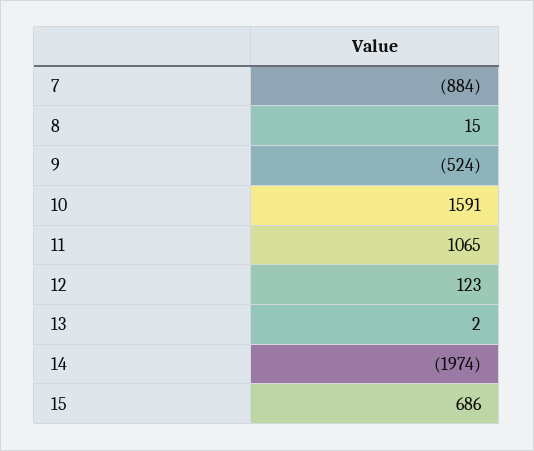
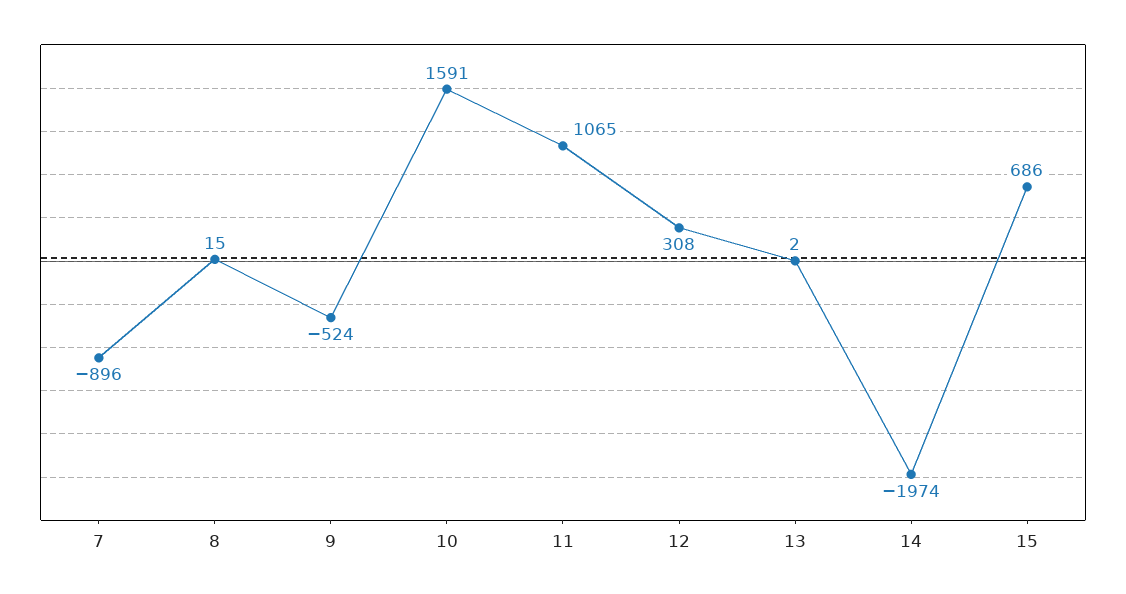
  {
-   "7": -884,
+   "7": -896,
    "8": 15,
    "9": -524,
    "10": 1591,
    "11": 1065,
-   "12": 123,
+   "12": 308,
    "13": 2,
    "14": -1974,
    "15": 686
  }

